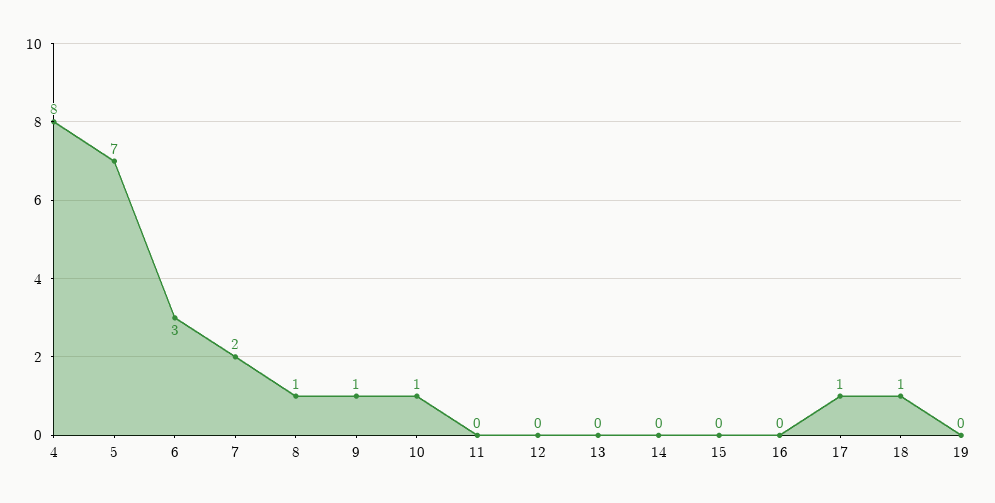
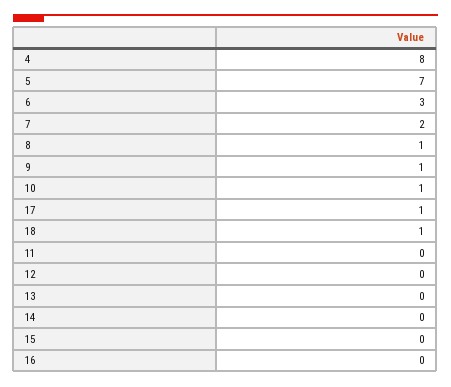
  {
    "4": 8,
    "5": 7,
    "6": 3,
    "7": 2,
    "8": 1,
    "9": 1,
    "10": 1,
    "11": 0,
    "12": 0,
    "13": 0,
    "14": 0,
    "15": 0,
    "16": 0,
    "17": 1,
-   "18": 1,
+   "18": 1
-   "19": 0
  }

